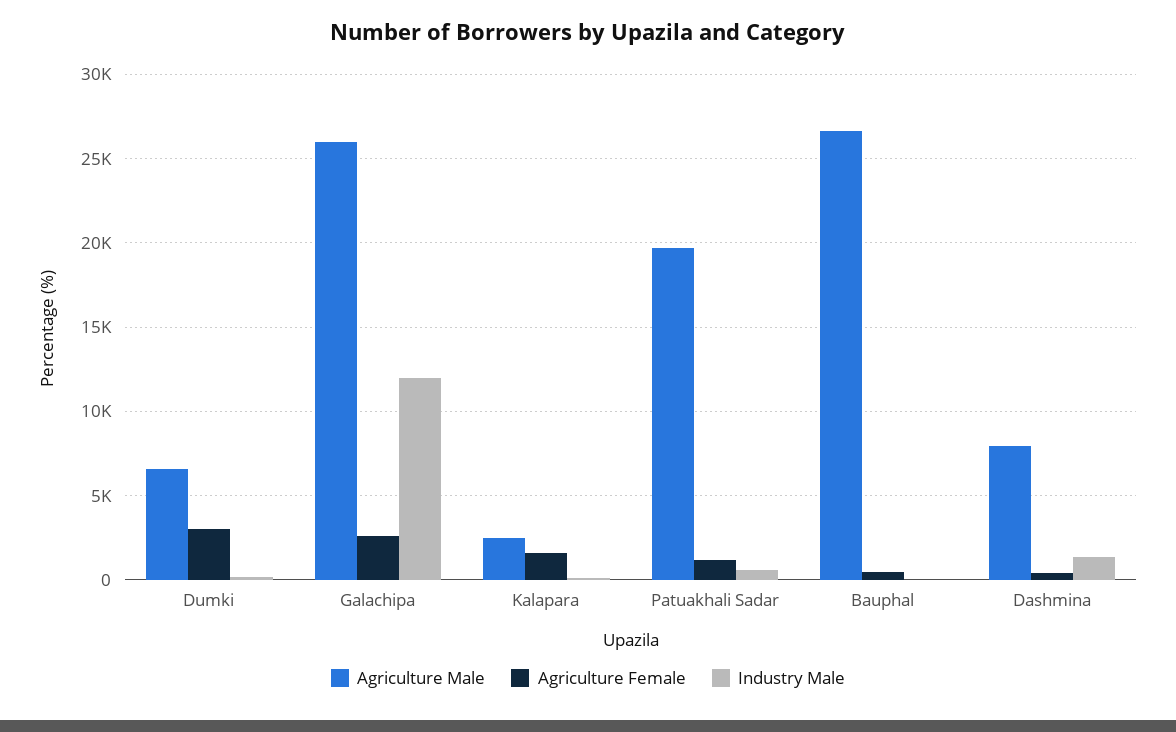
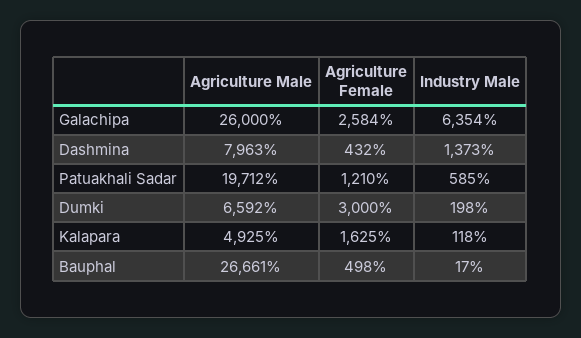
  {
    "Agriculture Male": {
      "Dumki": 6592,
      "Galachipa": 26000,
-     "Kalapara": 2500,
+     "Kalapara": 4925,
      "Patuakhali Sadar": 19712,
      "Bauphal": 26661,
      "Dashmina": 7963
    },
    "Agriculture Female": {
      "Dumki": 3000,
      "Galachipa": 2584,
      "Kalapara": 1625,
      "Patuakhali Sadar": 1210,
      "Bauphal": 498,
      "Dashmina": 432
    },
    "Industry Male": {
      "Dumki": 198,
-     "Galachipa": 12000,
+     "Galachipa": 6354,
      "Kalapara": 118,
      "Patuakhali Sadar": 585,
      "Bauphal": 17,
      "Dashmina": 1373
    }
  }

